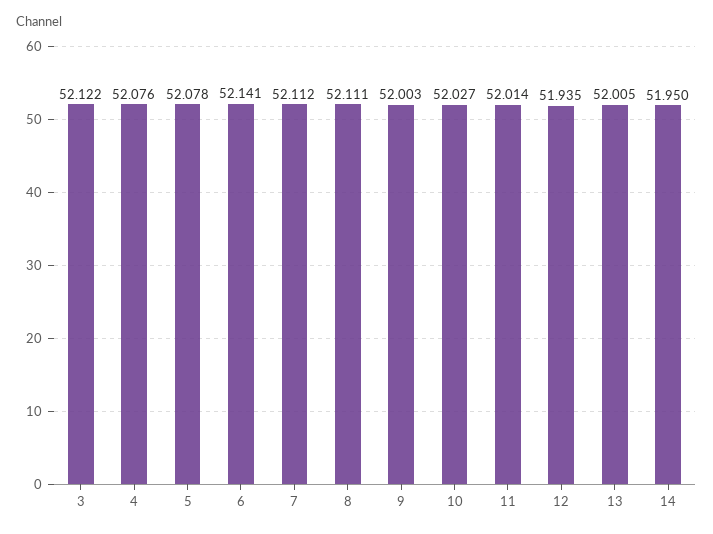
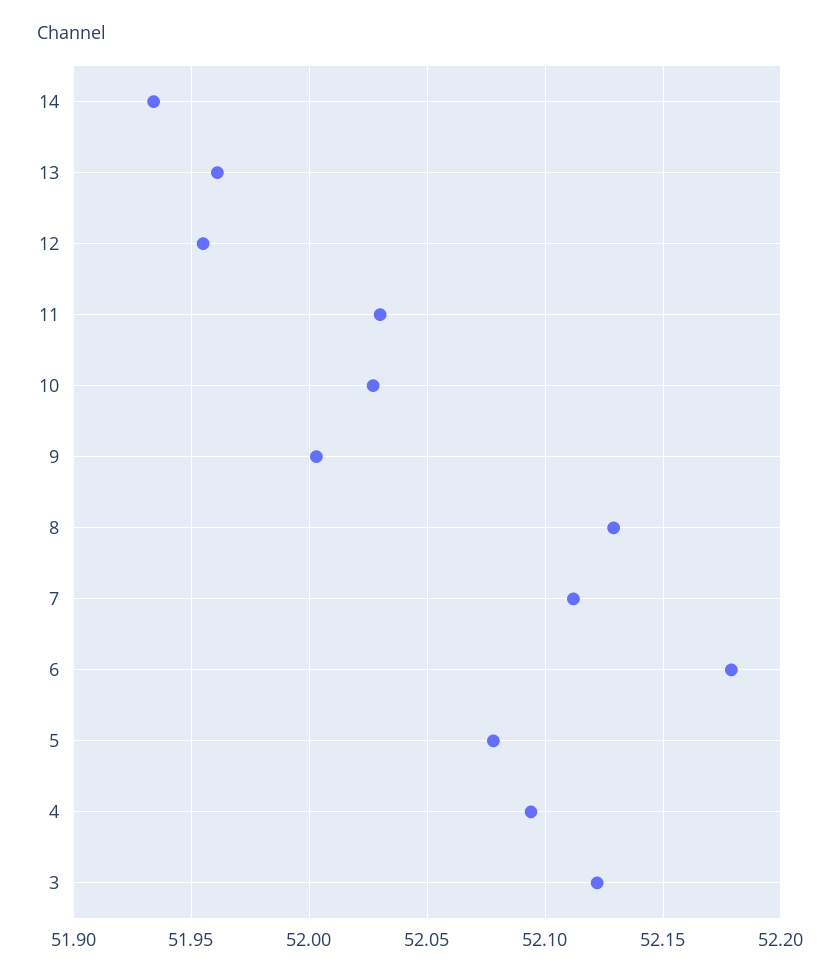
  {
    "3": 52.122,
-   "4": 52.076,
+   "4": 52.095,
    "5": 52.078,
-   "6": 52.141,
+   "6": 52.18,
    "7": 52.112,
-   "8": 52.111,
+   "8": 52.13,
    "9": 52.003,
    "10": 52.027,
-   "11": 52.014,
+   "11": 52.03,
-   "12": 51.935,
+   "12": 51.955,
-   "13": 52.005,
+   "13": 51.96,
-   "14": 51.95
+   "14": 51.935
  }

